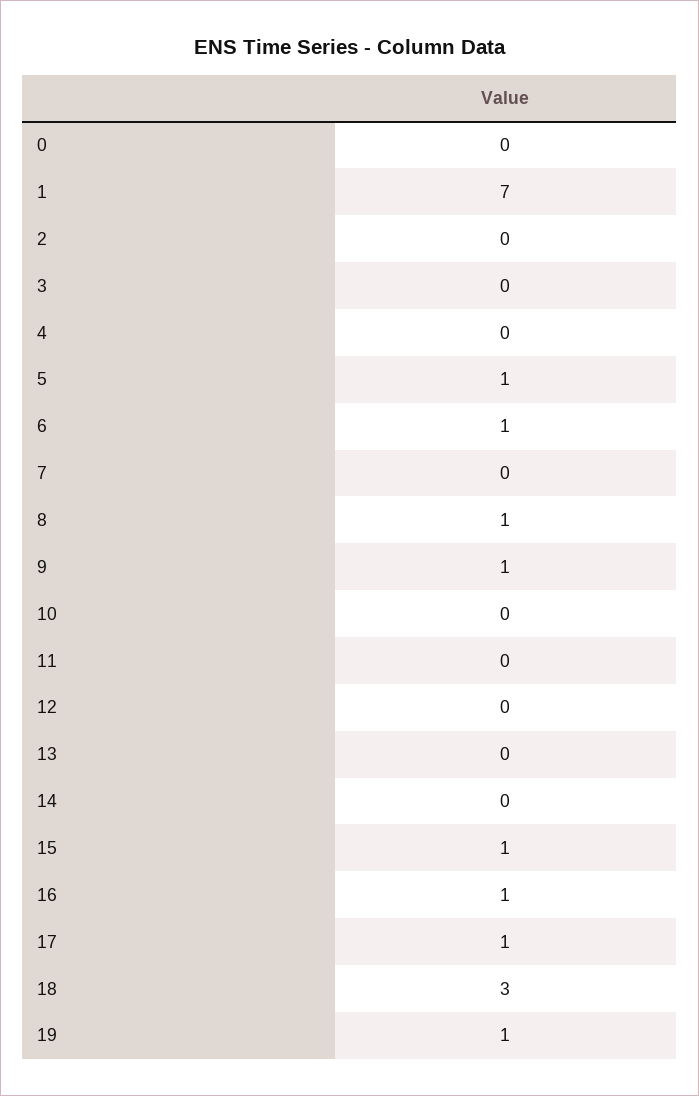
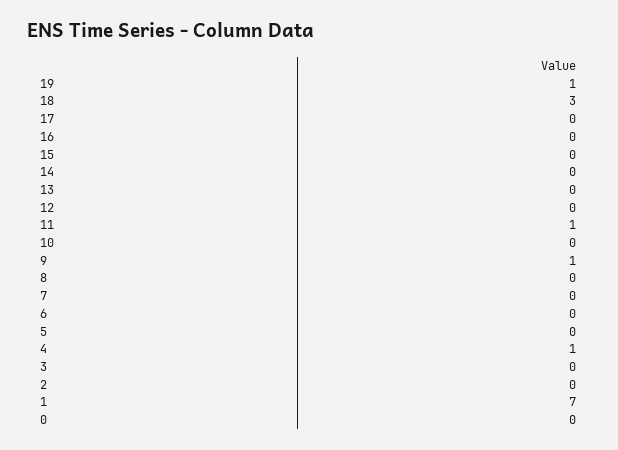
  {
    "0": 0,
    "1": 7,
    "2": 0,
    "3": 0,
-   "4": 0,
+   "4": 1,
-   "5": 1,
+   "5": 0,
-   "6": 1,
+   "6": 0,
    "7": 0,
-   "8": 1,
+   "8": 0,
    "9": 1,
    "10": 0,
-   "11": 0,
+   "11": 1,
    "12": 0,
    "13": 0,
    "14": 0,
-   "15": 1,
+   "15": 0,
-   "16": 1,
+   "16": 0,
-   "17": 1,
+   "17": 0,
    "18": 3,
    "19": 1
  }

